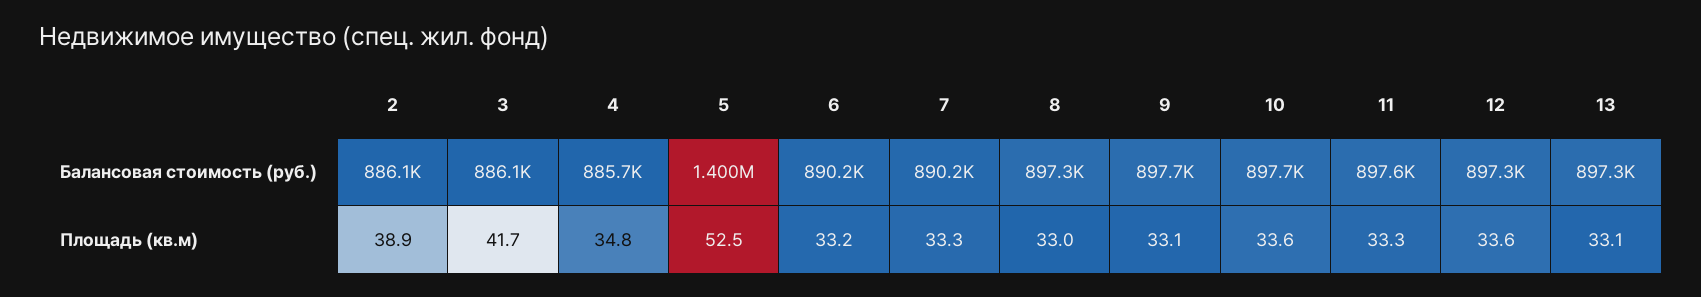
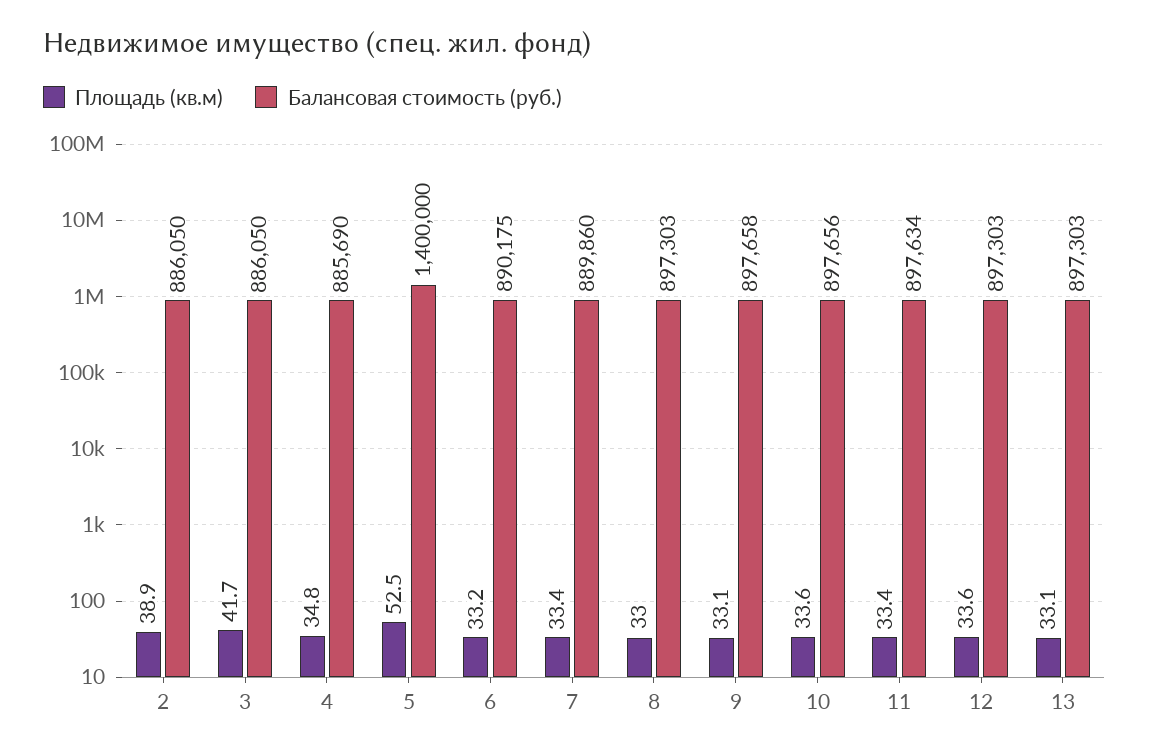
  {
    "Балансовая стоимость (руб.)": {
      "2": 886050,
      "3": 886050,
      "4": 885690,
      "5": 1400000,
      "6": 890175,
-     "7": 890200,
+     "7": 889860,
      "8": 897303,
      "9": 897658,
      "10": 897656,
      "11": 897634,
      "12": 897303,
      "13": 897303
    },
    "Площадь (кв.м)": {
      "2": 38.9,
      "3": 41.7,
      "4": 34.8,
      "5": 52.5,
      "6": 33.2,
-     "7": 33.3,
+     "7": 33.4,
      "8": 33,
      "9": 33.1,
      "10": 33.6,
-     "11": 33.3,
+     "11": 33.4,
      "12": 33.6,
      "13": 33.1
    }
  }

